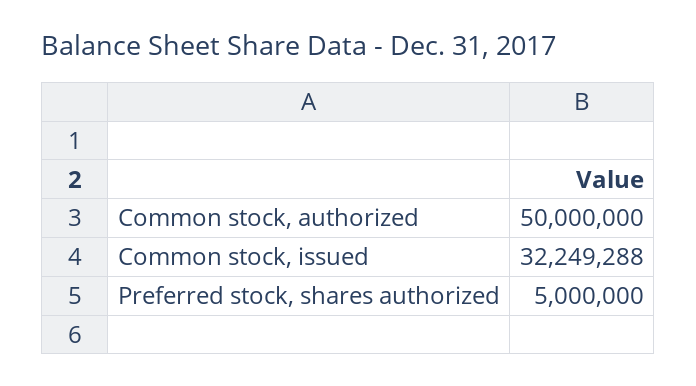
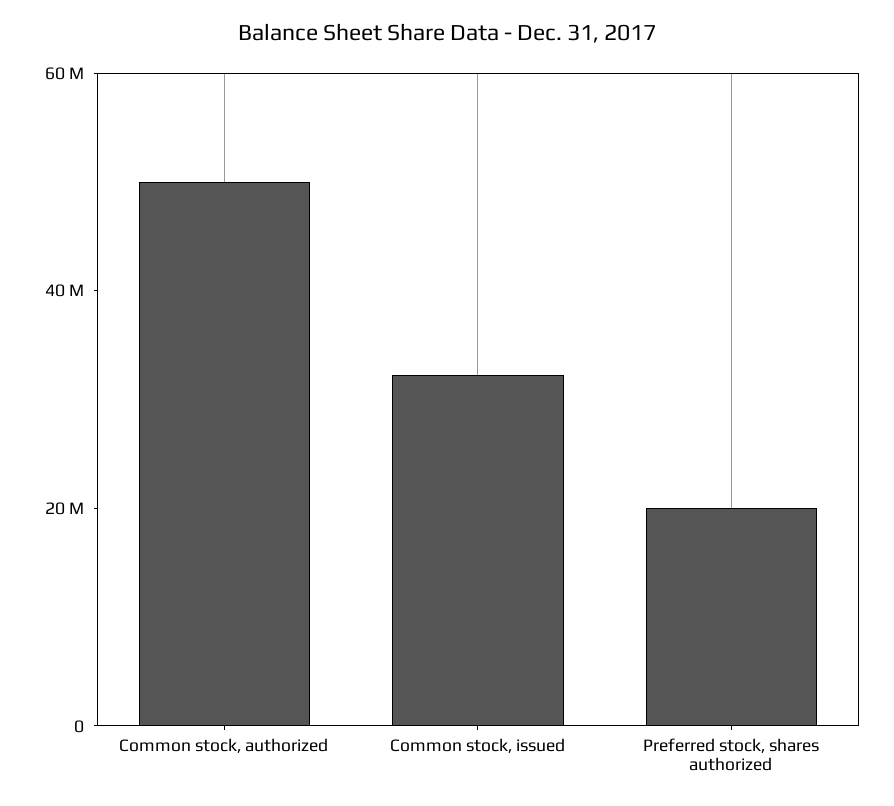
  {
    "Common stock, authorized": 50000000,
    "Common stock, issued": 32249288,
-   "Preferred stock, shares authorized": 5000000
+   "Preferred stock, shares authorized": 20000000
  }

